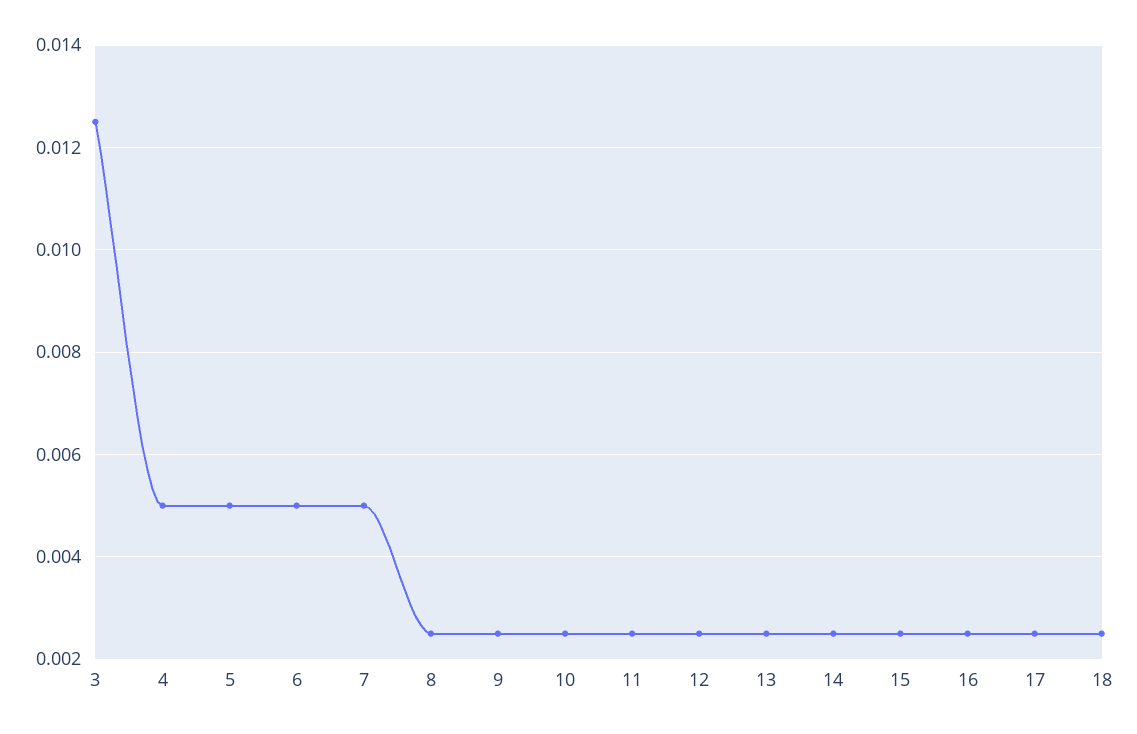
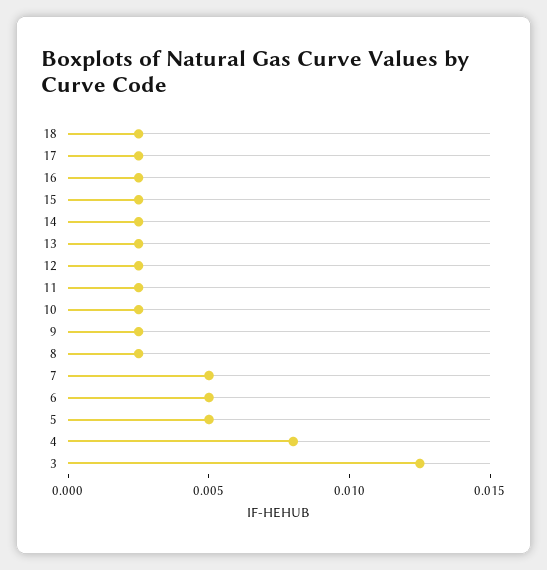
  {
    "3": 0.0125,
-   "4": 0.005,
+   "4": 0.008,
    "5": 0.005,
    "6": 0.005,
    "7": 0.005,
    "8": 0.0025,
    "9": 0.0025,
    "10": 0.0025,
    "11": 0.0025,
    "12": 0.0025,
    "13": 0.0025,
    "14": 0.0025,
    "15": 0.0025,
    "16": 0.0025,
    "17": 0.0025,
    "18": 0.0025
  }

